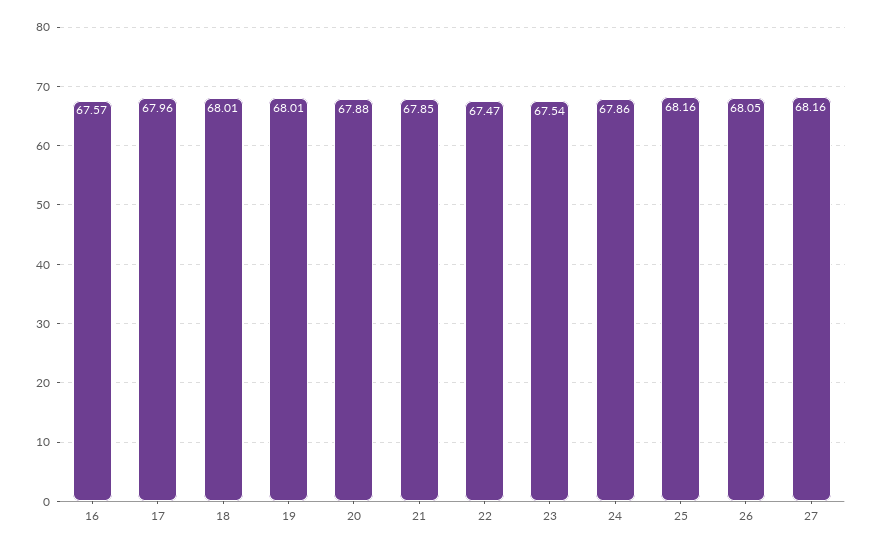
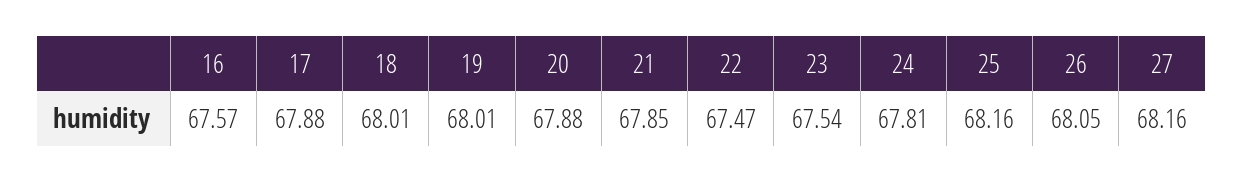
  {
    "16": 67.57,
-   "17": 67.96,
+   "17": 67.88,
    "18": 68.01,
    "19": 68.01,
    "20": 67.88,
    "21": 67.85,
    "22": 67.47,
    "23": 67.54,
-   "24": 67.86,
+   "24": 67.81,
    "25": 68.16,
    "26": 68.05,
    "27": 68.16
  }

